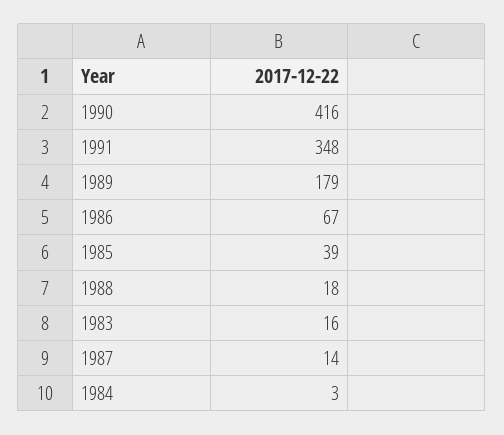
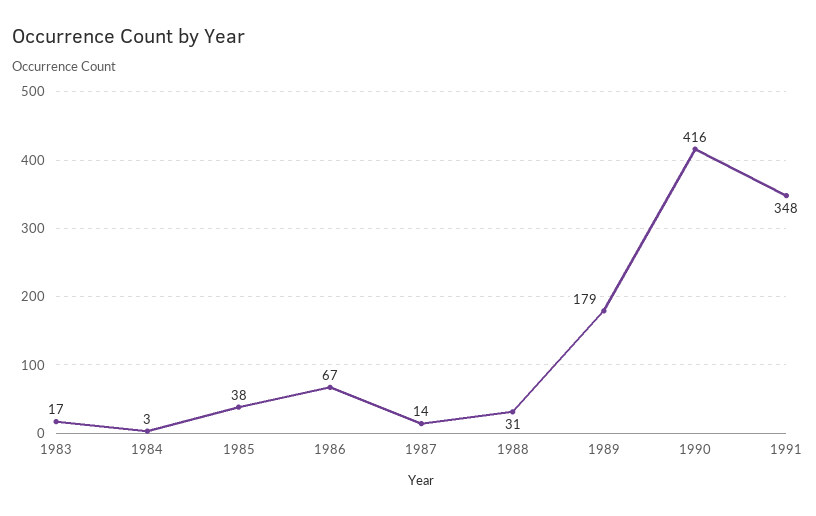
  {
    "1990": 416,
    "1991": 348,
    "1989": 179,
    "1986": 67,
-   "1985": 39,
+   "1985": 38,
-   "1988": 18,
+   "1988": 31,
-   "1983": 16,
+   "1983": 17,
    "1987": 14,
    "1984": 3
  }

